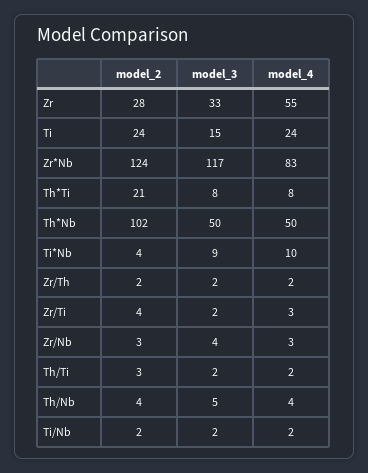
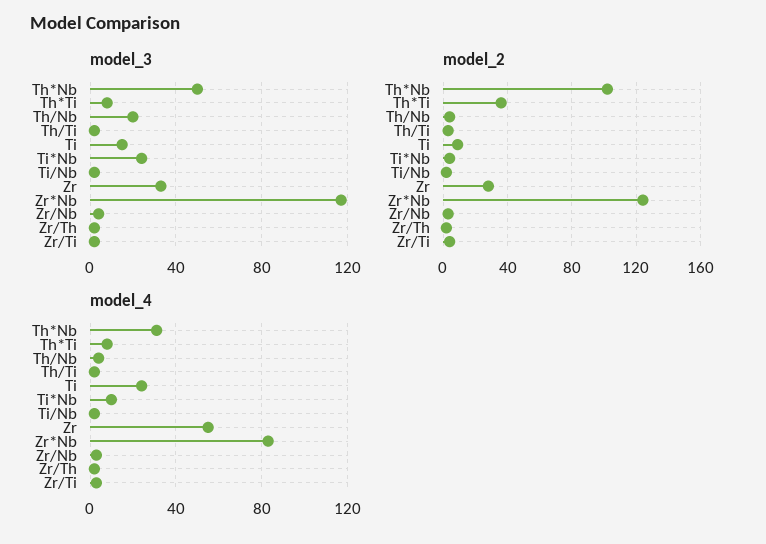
  {
    "model_2": {
      "Zr": 28,
-     "Ti": 24,
+     "Ti": 10,
      "Zr*Nb": 124,
-     "Th*Ti": 21,
+     "Th*Ti": 35,
      "Th*Nb": 102,
      "Ti*Nb": 4,
      "Zr/Th": 2,
      "Zr/Ti": 4,
      "Zr/Nb": 3,
      "Th/Ti": 3,
      "Th/Nb": 4,
      "Ti/Nb": 2
    },
    "model_3": {
      "Zr": 33,
      "Ti": 15,
      "Zr*Nb": 117,
      "Th*Ti": 8,
      "Th*Nb": 50,
-     "Ti*Nb": 9,
+     "Ti*Nb": 25,
      "Zr/Th": 2,
      "Zr/Ti": 2,
      "Zr/Nb": 4,
      "Th/Ti": 2,
-     "Th/Nb": 5,
+     "Th/Nb": 20,
      "Ti/Nb": 2
    },
    "model_4": {
      "Zr": 55,
      "Ti": 24,
      "Zr*Nb": 83,
      "Th*Ti": 8,
-     "Th*Nb": 50,
+     "Th*Nb": 30,
      "Ti*Nb": 10,
      "Zr/Th": 2,
      "Zr/Ti": 3,
      "Zr/Nb": 3,
      "Th/Ti": 2,
      "Th/Nb": 4,
      "Ti/Nb": 2
    }
  }

